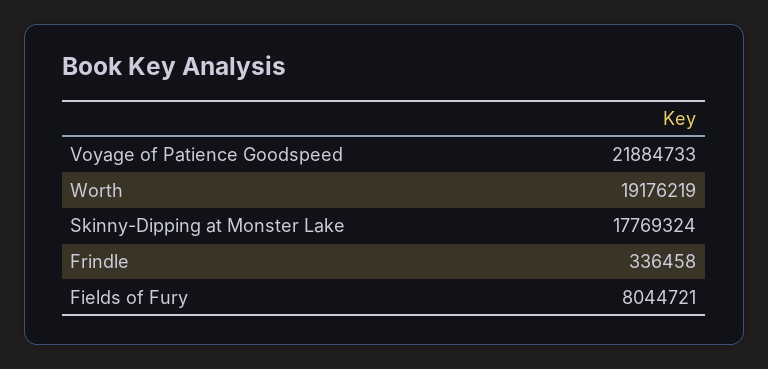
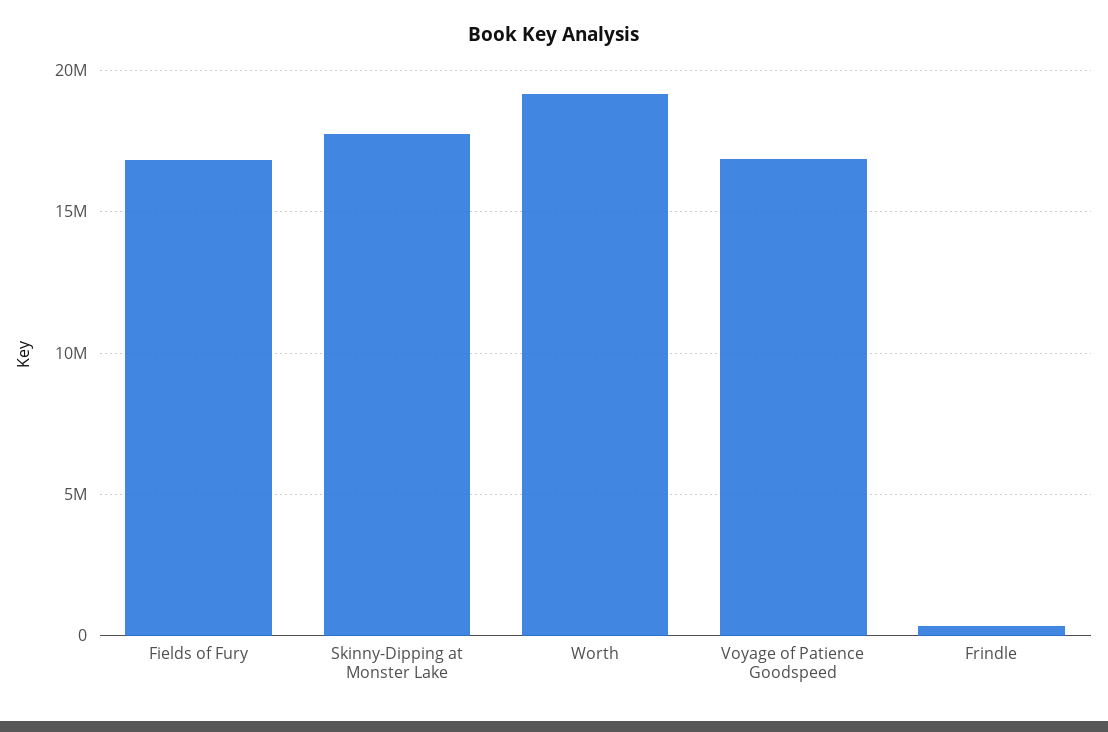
  {
-   "Voyage of Patience Goodspeed": 21884733,
+   "Voyage of Patience Goodspeed": 17000000,
    "Worth": 19176219,
    "Skinny-Dipping at Monster Lake": 17769324,
    "Frindle": 336458,
-   "Fields of Fury": 8044721
+   "Fields of Fury": 17000000
  }

